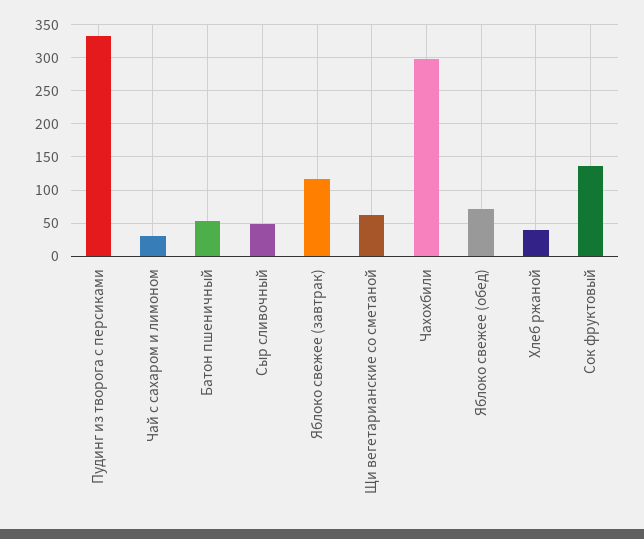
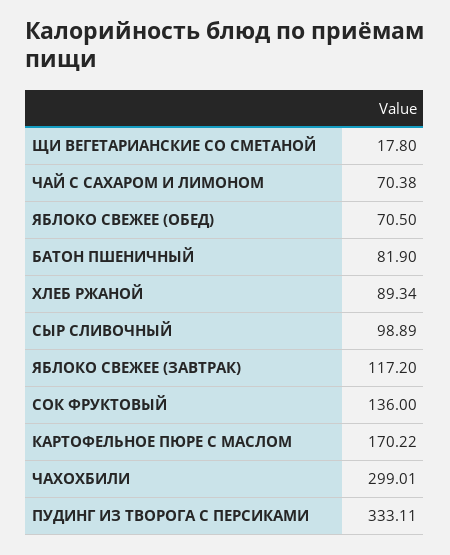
  {
    "Пудинг из творога с персиками": 333.11,
-   "Чай с сахаром и лимоном": 30,
+   "Чай с сахаром и лимоном": 70.38,
-   "Батон пшеничный": 50,
+   "Батон пшеничный": 81.9,
-   "Сыр сливочный": 50,
+   "Сыр сливочный": 98.89,
    "Яблоко свежее (завтрак)": 117.2,
-   "Щи вегетарианские со сметаной": 60,
+   "Щи вегетарианские со сметаной": 17.8,
    "Чахохбили": 299.01,
    "Яблоко свежее (обед)": 70.5,
-   "Хлеб ржаной": 40,
+   "Хлеб ржаной": 89.34,
-   "Сок фруктовый": 136
+   "Сок фруктовый": 136,
+   "КАРТОФЕЛЬНОЕ ПЮРЕ С МАСЛОМ": 170.22
  }

